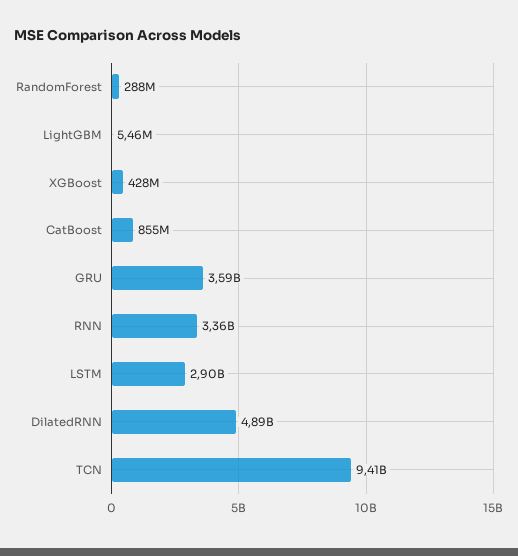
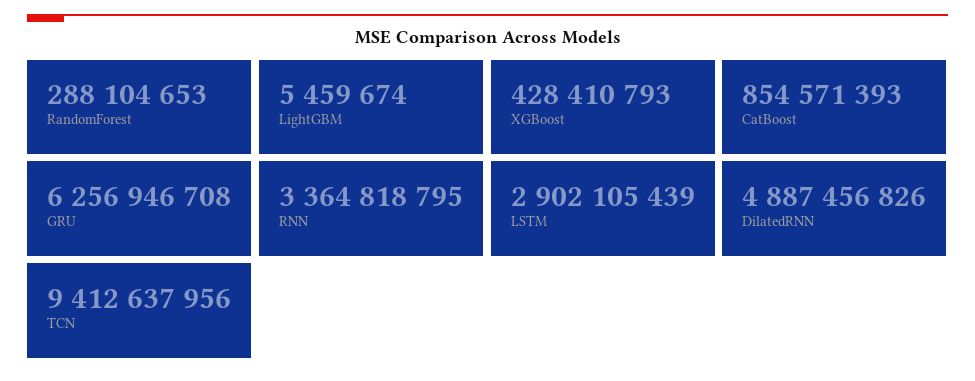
  {
    "RandomForest": 288104653,
    "LightGBM": 5459674,
    "XGBoost": 428410793,
    "CatBoost": 854571393,
-   "GRU": 3590000000,
+   "GRU": 6256946708,
    "RNN": 3364818795,
    "LSTM": 2902105439,
    "DilatedRNN": 4887456826,
    "TCN": 9412637956
  }

